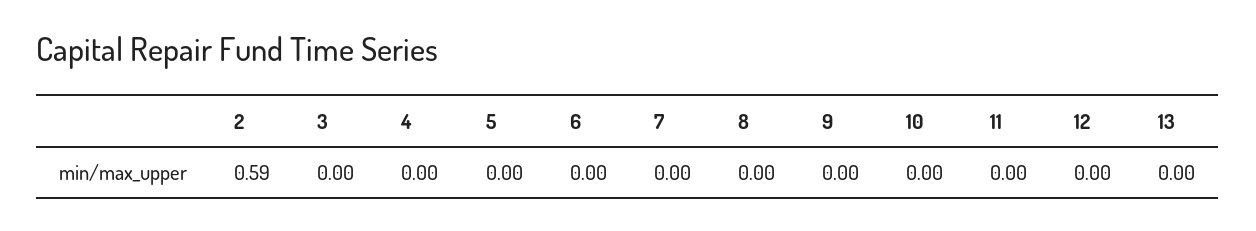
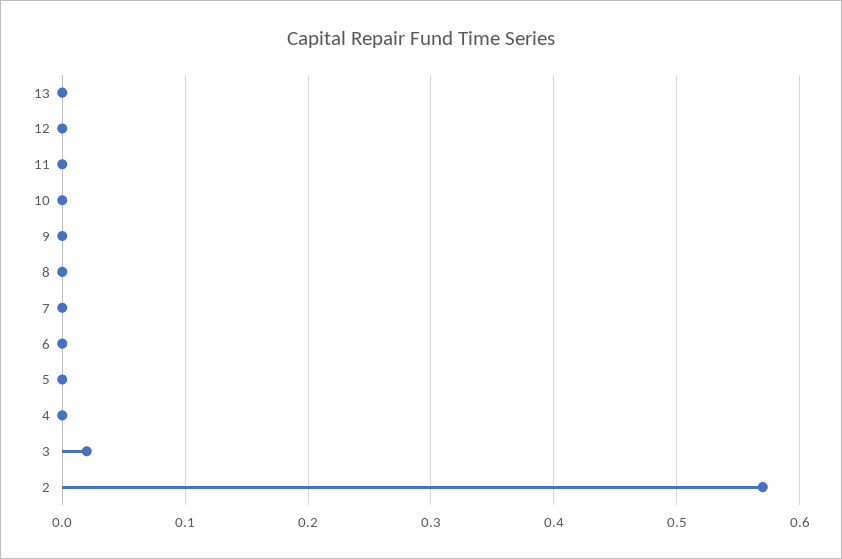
  {
-   "2": 0.59,
+   "2": 0.57,
-   "3": 0,
+   "3": 0.02,
    "4": 0,
    "5": 0,
    "6": 0,
    "7": 0,
    "8": 0,
    "9": 0,
    "10": 0,
    "11": 0,
    "12": 0,
    "13": 0
  }

